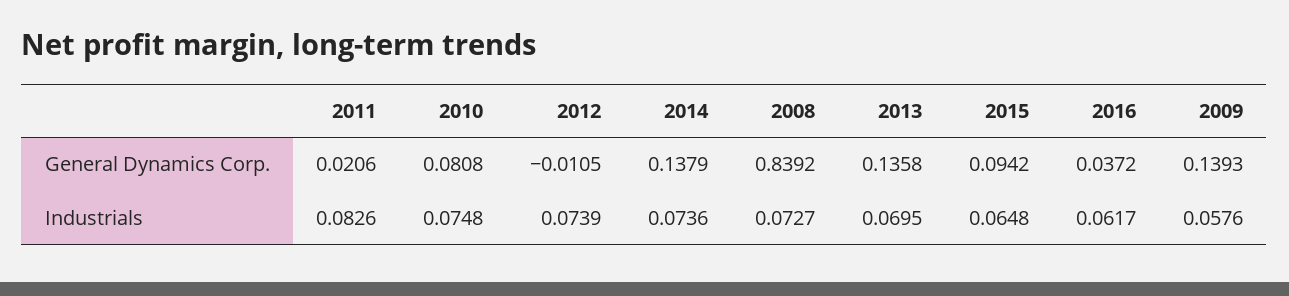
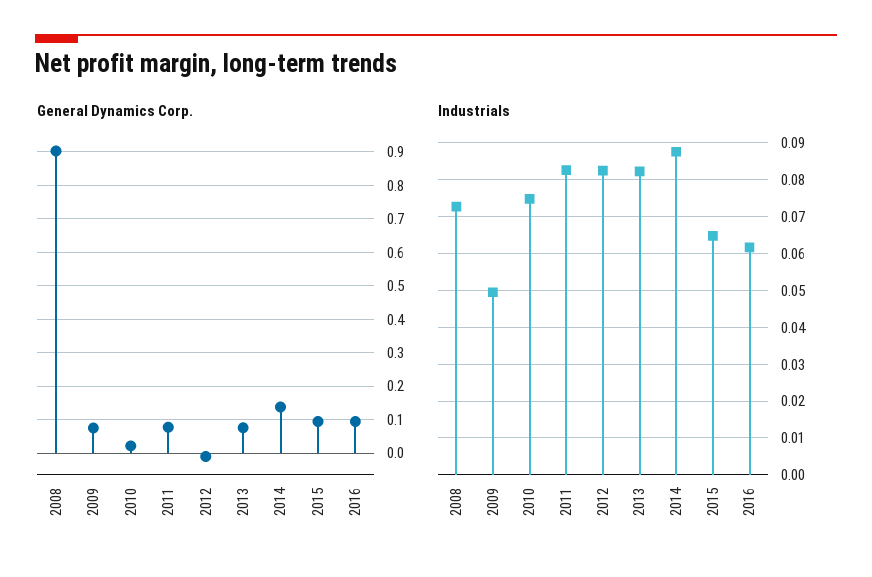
  {
    "General Dynamics Corp.": {
-     "2011": 0.0206,
+     "2011": 0.08,
-     "2010": 0.0808,
+     "2010": 0.02,
      "2012": -0.0105,
      "2014": 0.1379,
-     "2008": 0.8392,
+     "2008": 0.9,
-     "2013": 0.1358,
+     "2013": 0.08,
      "2015": 0.0942,
-     "2016": 0.0372,
+     "2016": 0.1,
-     "2009": 0.1393
+     "2009": 0.08
    },
    "Industrials": {
      "2011": 0.0826,
      "2010": 0.0748,
-     "2012": 0.0739,
+     "2012": 0.082,
-     "2014": 0.0736,
+     "2014": 0.088,
      "2008": 0.0727,
-     "2013": 0.0695,
+     "2013": 0.082,
      "2015": 0.0648,
      "2016": 0.0617,
-     "2009": 0.0576
+     "2009": 0.05
    }
  }

